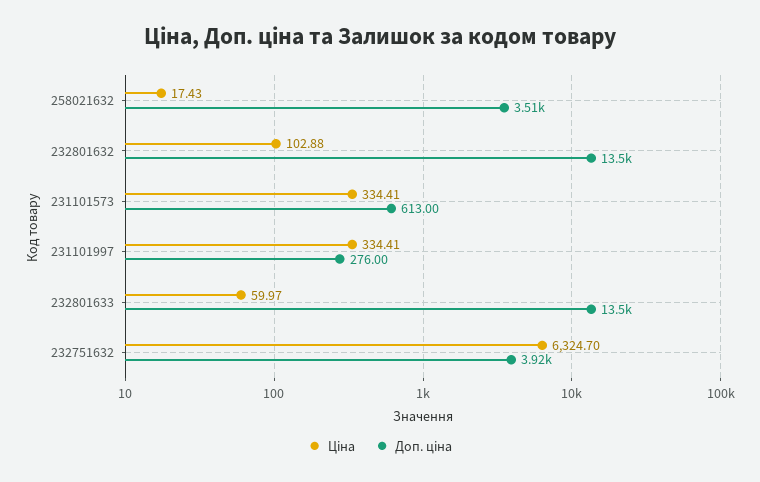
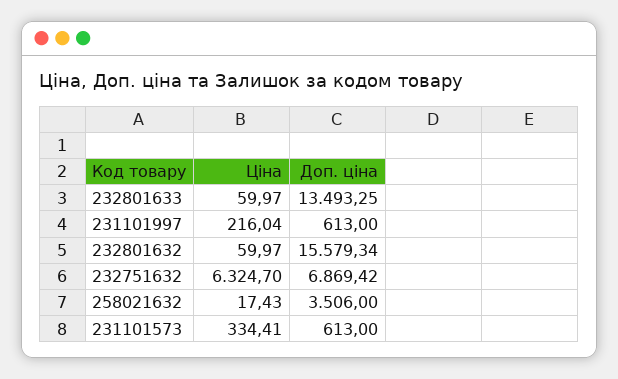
  {
    "Ціна": {
      "258021632": 17.43,
-     "232801632": 102.88,
+     "232801632": 59.97,
      "231101573": 334.41,
-     "231101997": 334.41,
+     "231101997": 216.04,
      "232801633": 59.97,
      "232751632": 6324.7
    },
    "Доп. ціна": {
      "258021632": 3506,
-     "232801632": 13500,
+     "232801632": 15579.34,
      "231101573": 613,
-     "231101997": 276,
+     "231101997": 613,
      "232801633": 13493.25,
-     "232751632": 3920
+     "232751632": 6869.42
    }
  }

